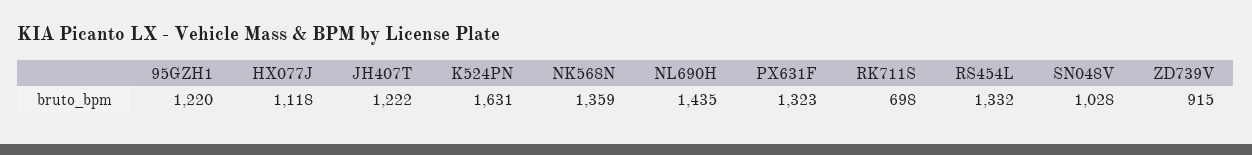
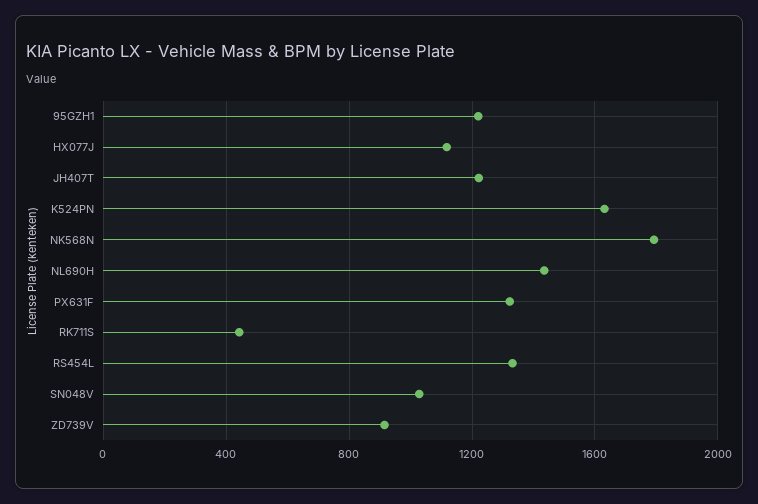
  {
    "95GZH1": 1220,
    "HX077J": 1118,
    "JH407T": 1222,
    "K524PN": 1631,
-   "NK568N": 1359,
+   "NK568N": 1800,
    "NL690H": 1435,
    "PX631F": 1323,
-   "RK711S": 698,
+   "RK711S": 450,
    "RS454L": 1332,
    "SN048V": 1028,
    "ZD739V": 915
  }

